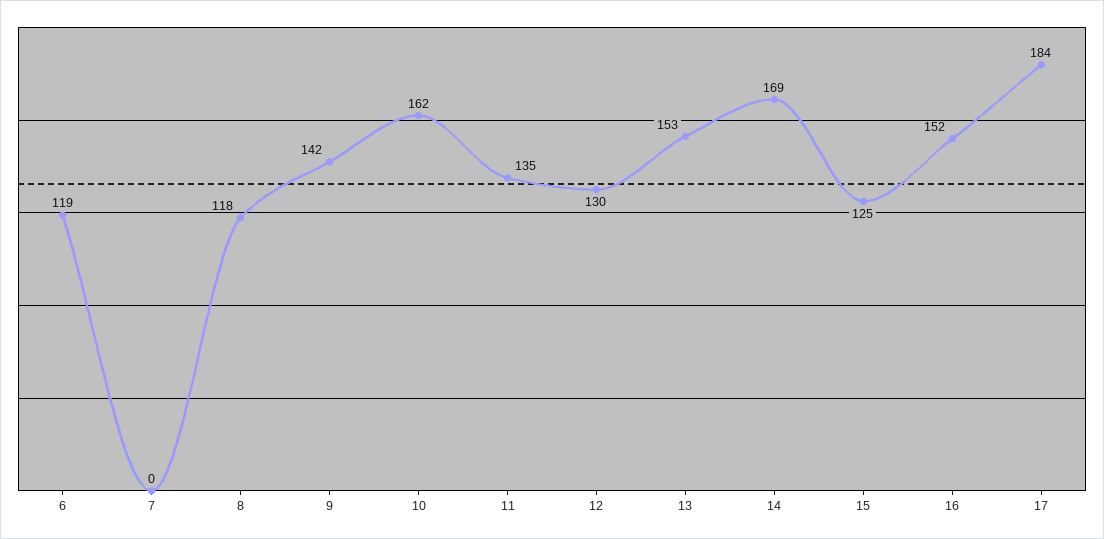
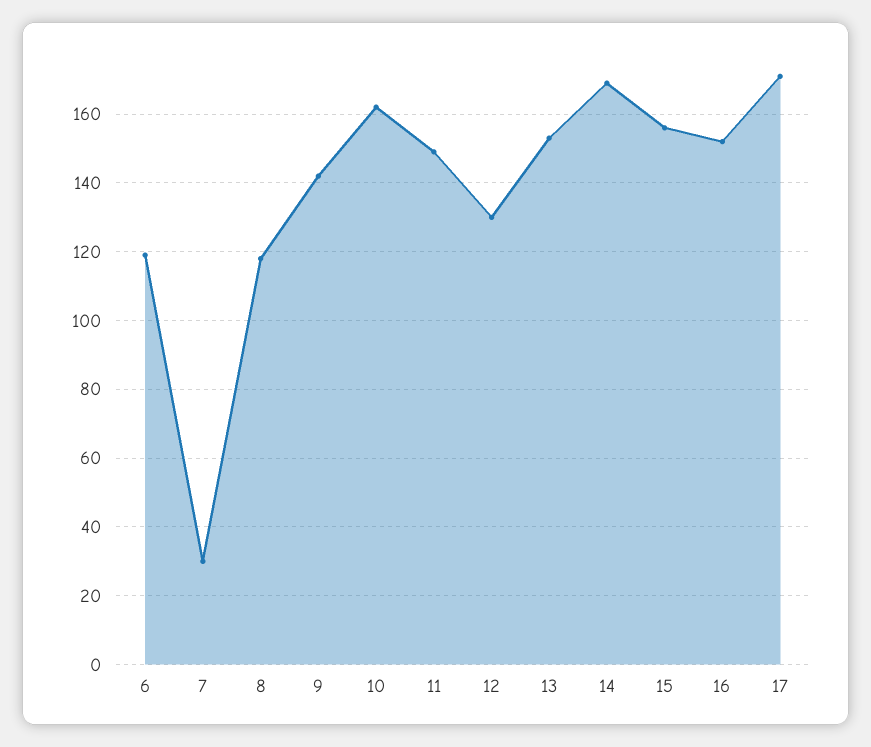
  {
    "6": 119,
-   "7": 0,
+   "7": 30,
    "8": 118,
    "9": 142,
    "10": 162,
-   "11": 135,
+   "11": 150,
    "12": 130,
    "13": 153,
    "14": 169,
-   "15": 125,
+   "15": 155,
    "16": 152,
-   "17": 184
+   "17": 170
  }

